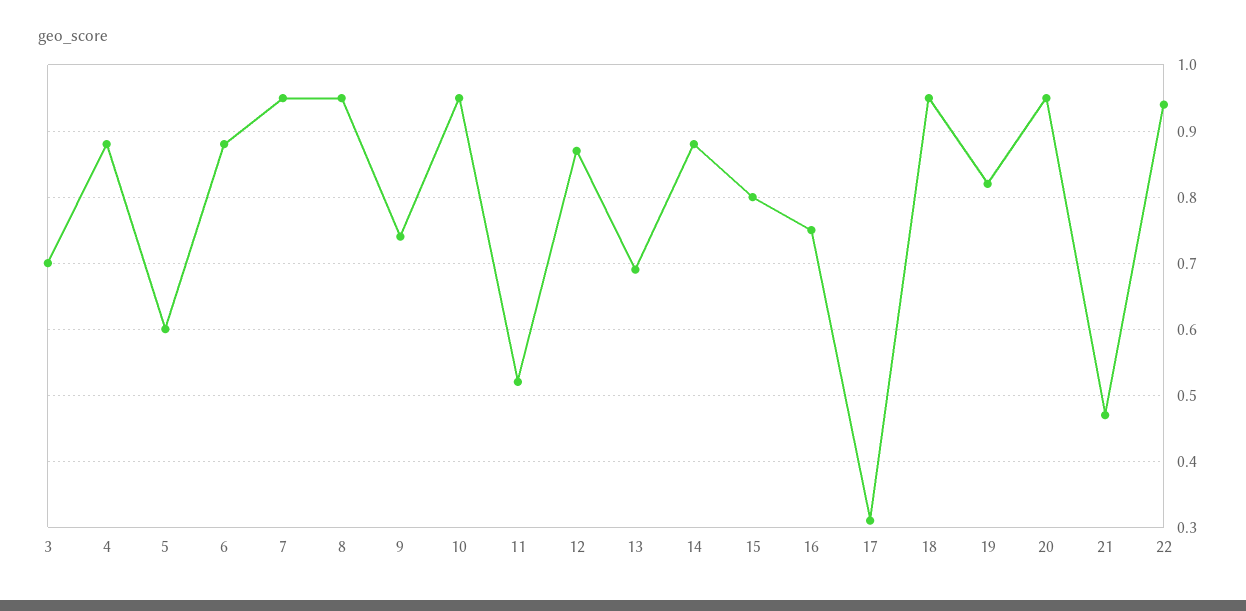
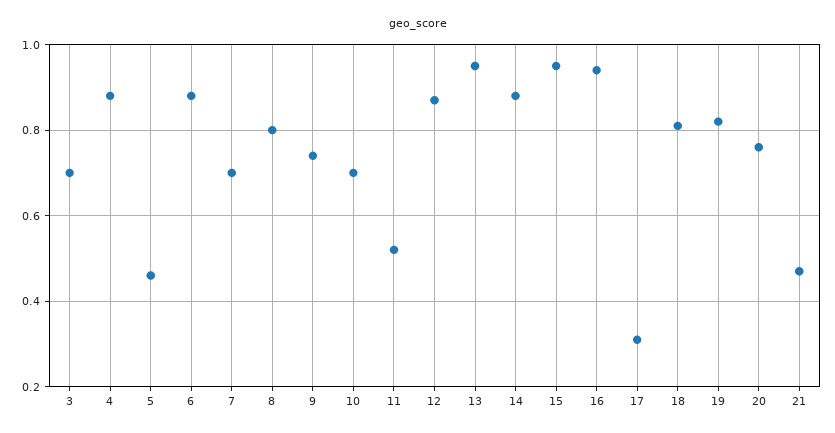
  {
    "3": 0.7,
    "4": 0.88,
-   "5": 0.6,
+   "5": 0.45,
    "6": 0.88,
-   "7": 0.95,
+   "7": 0.7,
-   "8": 0.95,
+   "8": 0.8,
    "9": 0.74,
-   "10": 0.95,
+   "10": 0.7,
    "11": 0.52,
    "12": 0.87,
-   "13": 0.69,
+   "13": 0.95,
    "14": 0.88,
-   "15": 0.8,
+   "15": 0.95,
-   "16": 0.75,
+   "16": 0.95,
    "17": 0.31,
-   "18": 0.95,
+   "18": 0.8,
    "19": 0.82,
-   "20": 0.95,
+   "20": 0.75,
-   "21": 0.47,
+   "21": 0.47
-   "22": 0.94
  }

